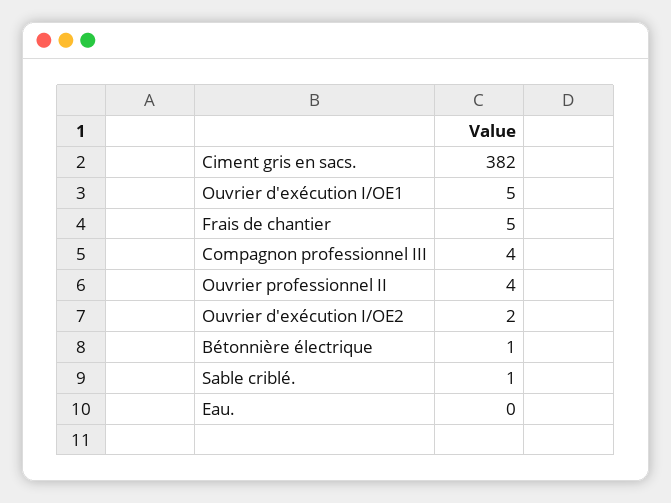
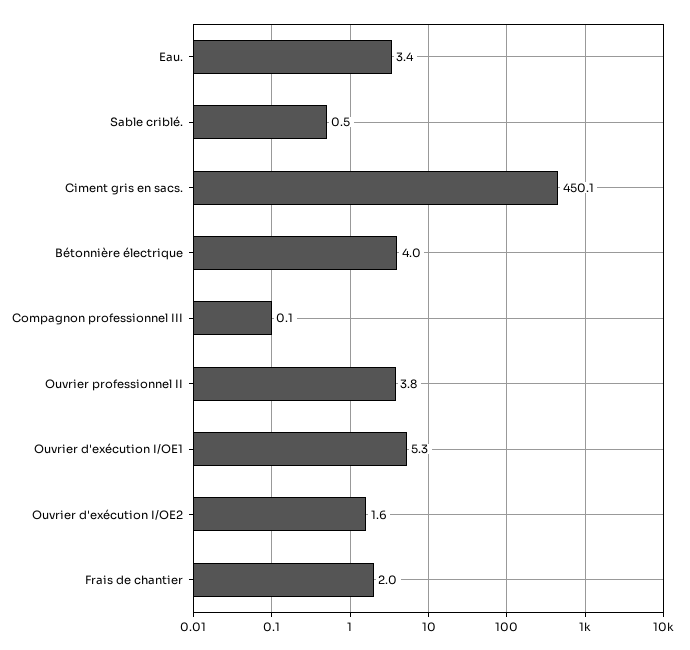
  {
-   "Ciment gris en sacs.": 382,
+   "Ciment gris en sacs.": 450.1,
    "Ouvrier d'exécution I/OE1": 5.3,
-   "Frais de chantier": 5,
+   "Frais de chantier": 2,
-   "Compagnon professionnel III": 4,
+   "Compagnon professionnel III": 0.1,
    "Ouvrier professionnel II": 3.8,
    "Ouvrier d'exécution I/OE2": 1.6,
-   "Bétonnière électrique": 1,
+   "Bétonnière électrique": 4,
    "Sable criblé.": 0.5,
-   "Eau.": 0
+   "Eau.": 3.4
  }

